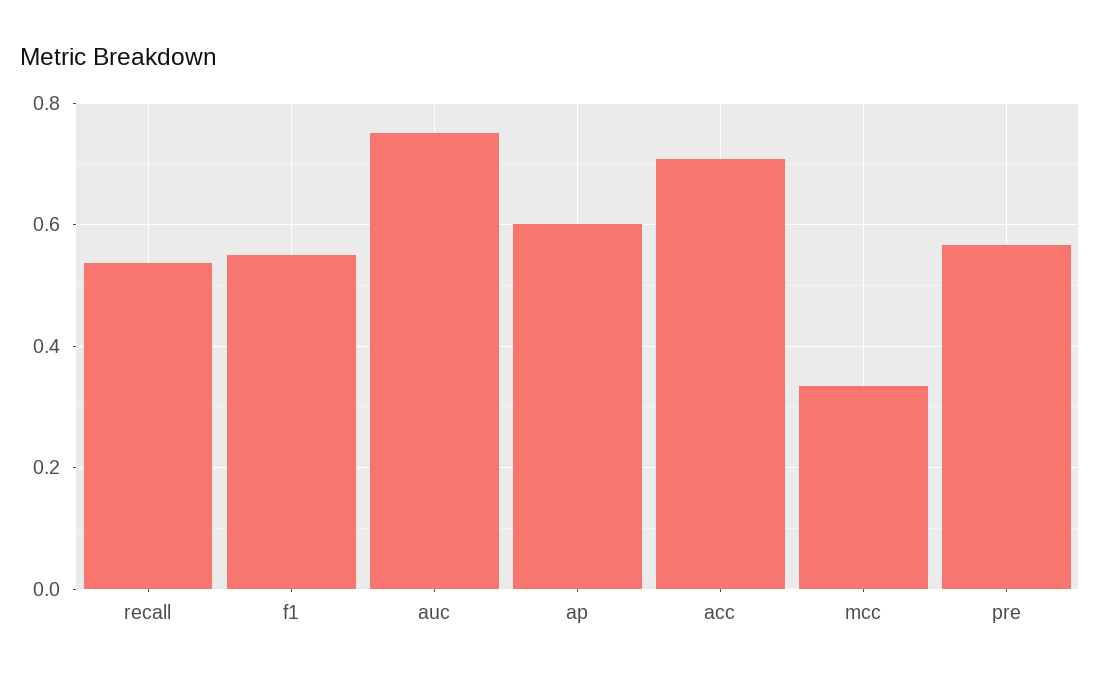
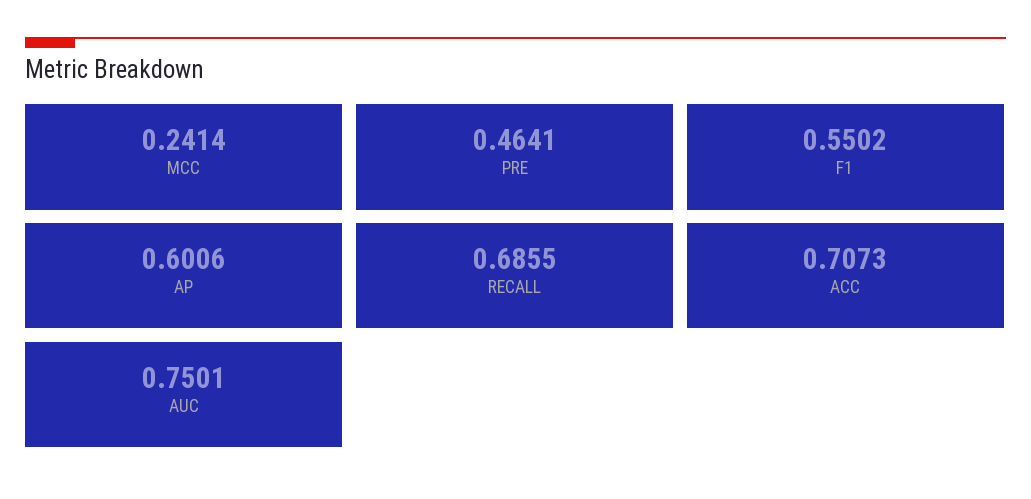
  {
-   "recall": 0.54,
+   "recall": 0.6855,
    "f1": 0.5502,
    "auc": 0.7501,
    "ap": 0.6006,
    "acc": 0.7073,
-   "mcc": 0.34,
+   "mcc": 0.2414,
-   "pre": 0.56
+   "pre": 0.4641
  }

